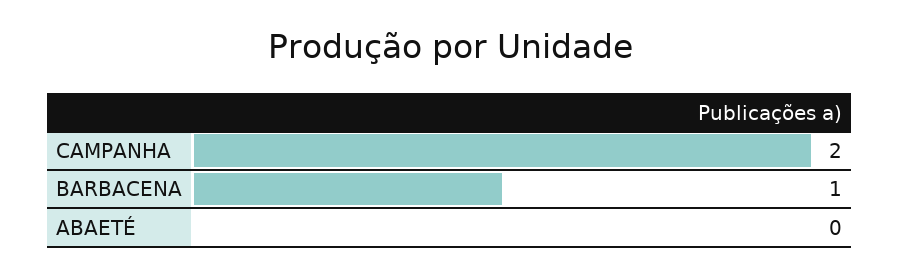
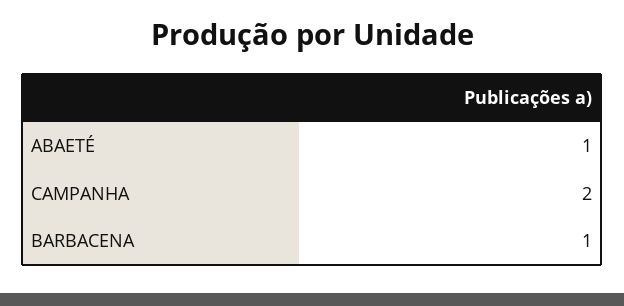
  {
    "CAMPANHA": 2,
    "BARBACENA": 1,
-   "ABAETÉ": 0
+   "ABAETÉ": 1
  }

